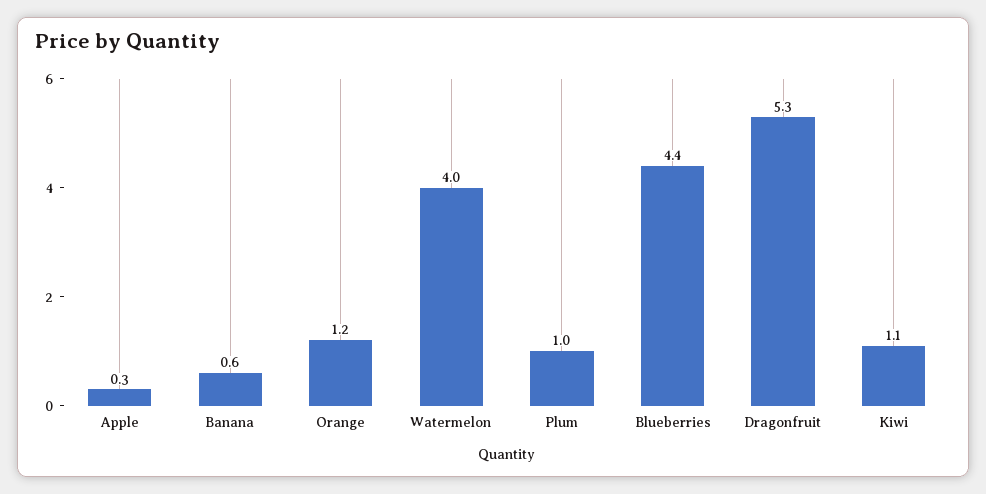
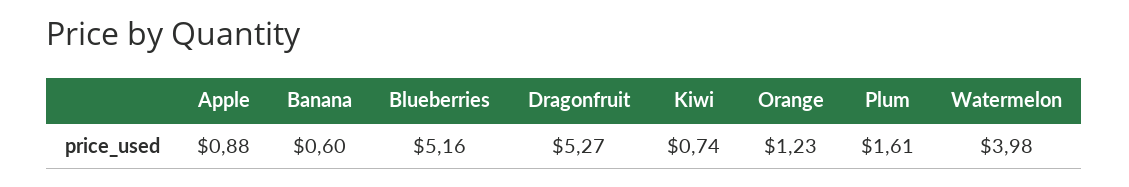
  {
-   "Apple": 0.3,
+   "Apple": 0.88,
    "Banana": 0.6,
    "Orange": 1.23,
    "Watermelon": 3.98,
-   "Plum": 1,
+   "Plum": 1.61,
-   "Blueberries": 4.4,
+   "Blueberries": 5.16,
    "Dragonfruit": 5.27,
-   "Kiwi": 1.1
+   "Kiwi": 0.74
  }

